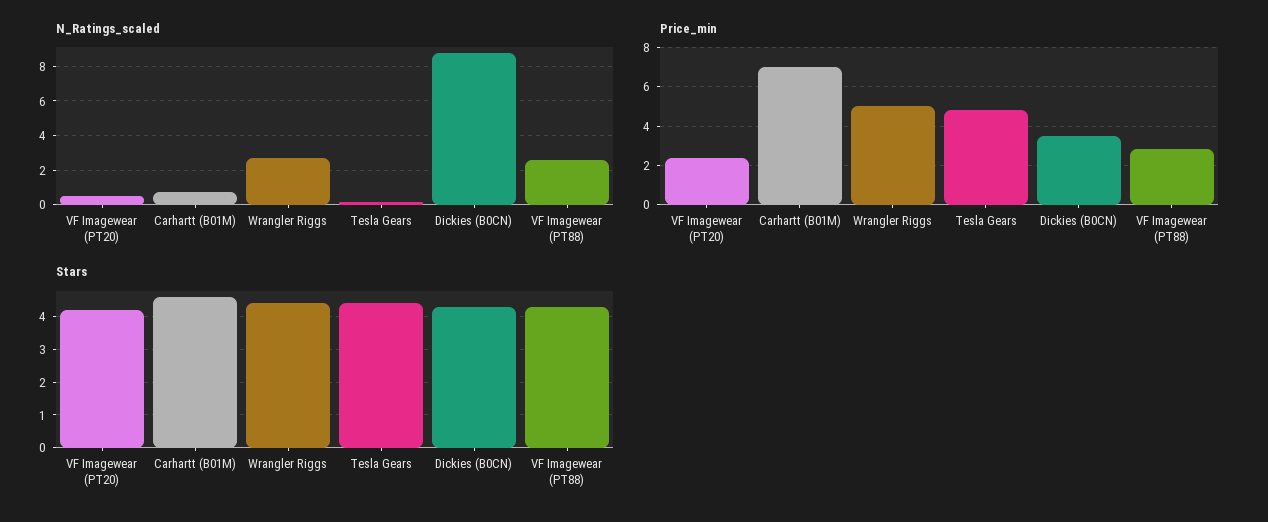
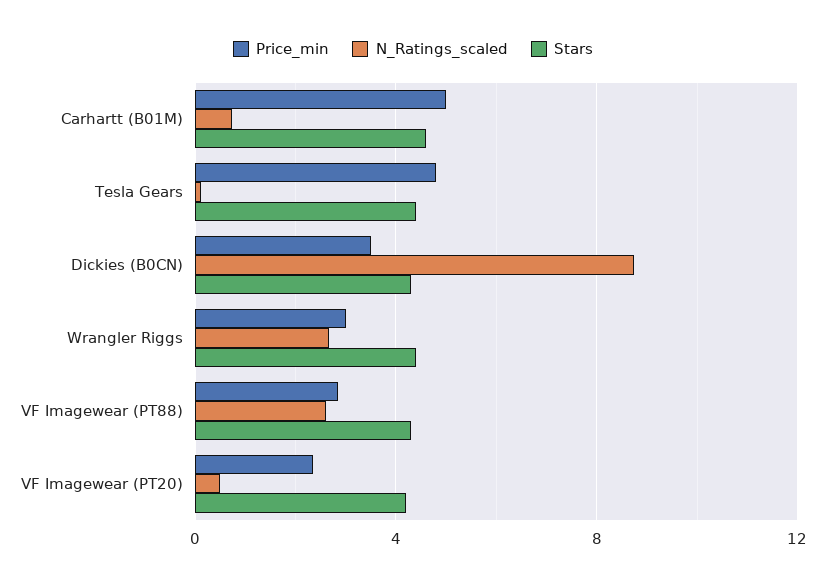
  {
    "N_Ratings_scaled": {
      "VF Imagewear (PT20)": 0.5,
      "Carhartt (B01M)": 0.5,
      "Wrangler Riggs": 2.5,
      "Tesla Gears": 0,
      "Dickies (B0CN)": 9,
      "VF Imagewear (PT88)": 2.5
    },
    "Price_min": {
      "VF Imagewear (PT20)": 2.5,
-     "Carhartt (B01M)": 7,
+     "Carhartt (B01M)": 5,
-     "Wrangler Riggs": 5,
+     "Wrangler Riggs": 3,
      "Tesla Gears": 5,
      "Dickies (B0CN)": 3.5,
      "VF Imagewear (PT88)": 3
    },
    "Stars": {
      "VF Imagewear (PT20)": 4,
      "Carhartt (B01M)": 4.5,
      "Wrangler Riggs": 4.5,
      "Tesla Gears": 4.5,
      "Dickies (B0CN)": 4.5,
      "VF Imagewear (PT88)": 4.5
    }
  }

